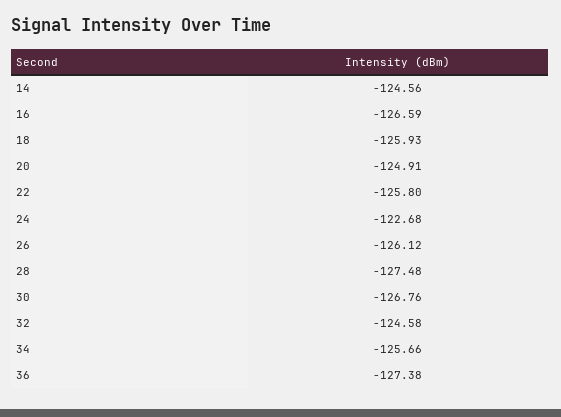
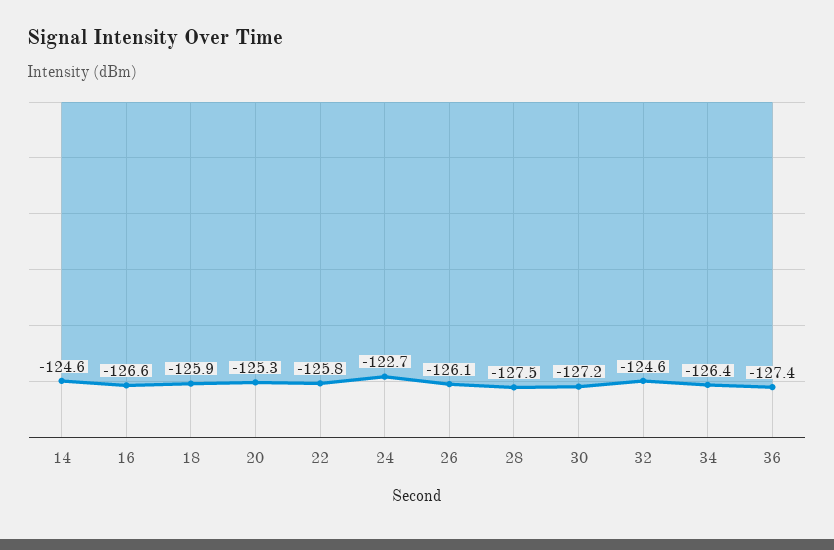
  {
    "14": -124.56,
    "16": -126.59,
    "18": -125.93,
-   "20": -124.91,
+   "20": -125.3,
    "22": -125.8,
    "24": -122.68,
    "26": -126.12,
    "28": -127.48,
-   "30": -126.76,
+   "30": -127.2,
    "32": -124.58,
-   "34": -125.66,
+   "34": -126.4,
    "36": -127.38
  }

